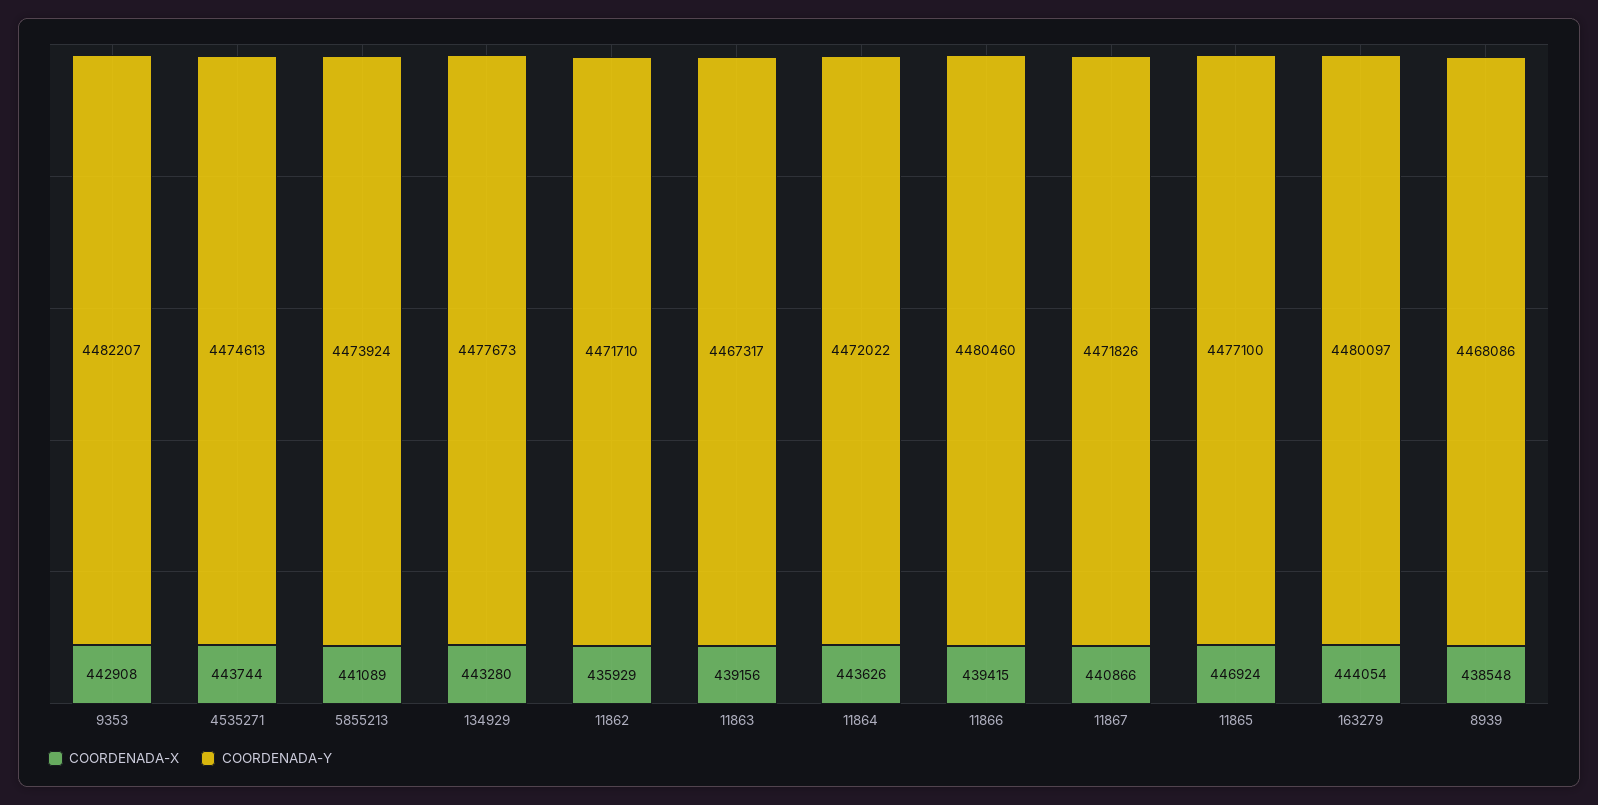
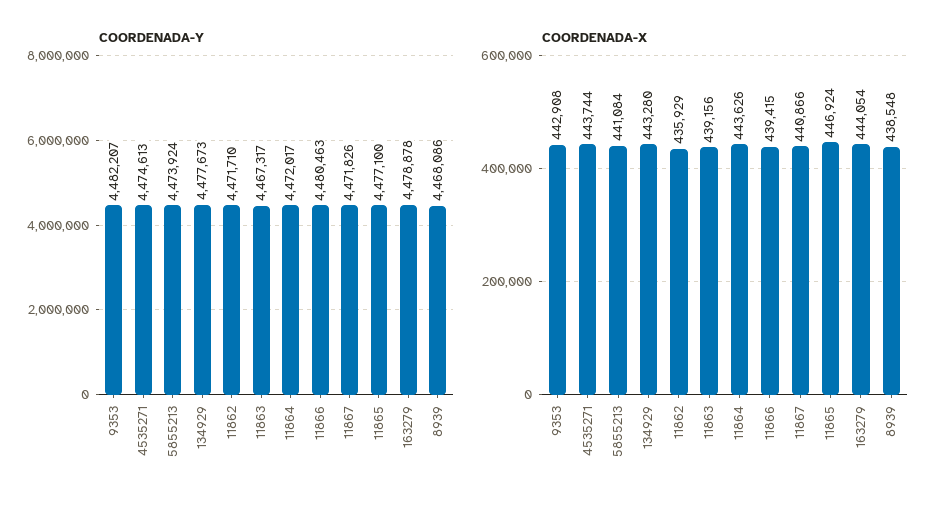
  {
    "COORDENADA-X": {
      "9353": 442908,
      "4535271": 443744,
-     "5855213": 441089,
+     "5855213": 441084,
      "134929": 443280,
      "11862": 435929,
      "11863": 439156,
      "11864": 443626,
      "11866": 439415,
      "11867": 440866,
      "11865": 446924,
      "163279": 444054,
      "8939": 438548
    },
    "COORDENADA-Y": {
      "9353": 4482207,
      "4535271": 4474613,
      "5855213": 4473924,
      "134929": 4477673,
      "11862": 4471710,
      "11863": 4467317,
-     "11864": 4472022,
+     "11864": 4472017,
-     "11866": 4480460,
+     "11866": 4480463,
      "11867": 4471826,
      "11865": 4477100,
-     "163279": 4480097,
+     "163279": 4478878,
      "8939": 4468086
    }
  }

